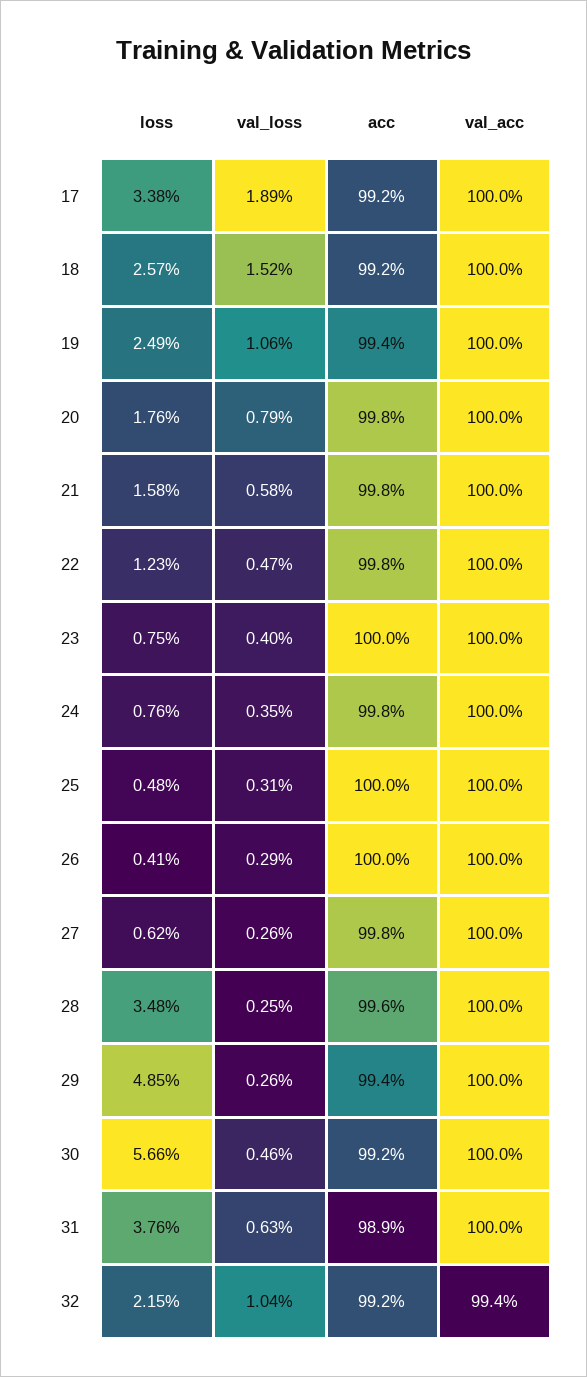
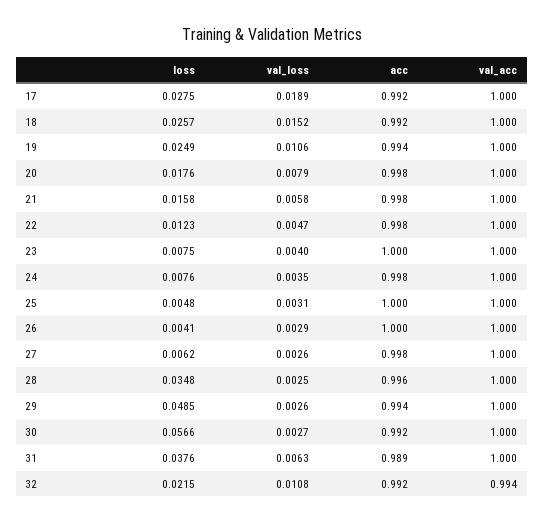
  {
    "loss": {
-     "17": 0.0338,
+     "17": 0.0275,
      "18": 0.0257,
      "19": 0.0249,
      "20": 0.0176,
      "21": 0.0158,
      "22": 0.0123,
      "23": 0.0075,
      "24": 0.0076,
      "25": 0.0048,
      "26": 0.0041,
      "27": 0.0062,
      "28": 0.0348,
      "29": 0.0485,
      "30": 0.0566,
      "31": 0.0376,
      "32": 0.0215
    },
    "val_loss": {
      "17": 0.0189,
      "18": 0.0152,
      "19": 0.0106,
      "20": 0.0079,
      "21": 0.0058,
      "22": 0.0047,
      "23": 0.004,
      "24": 0.0035,
      "25": 0.0031,
      "26": 0.0029,
      "27": 0.0026,
      "28": 0.0025,
      "29": 0.0026,
-     "30": 0.0046,
+     "30": 0.0027,
      "31": 0.0063,
-     "32": 0.0104
+     "32": 0.0108
    },
    "acc": {
      "17": 0.992,
      "18": 0.992,
      "19": 0.994,
      "20": 0.998,
      "21": 0.998,
      "22": 0.998,
      "23": 1,
      "24": 0.998,
      "25": 1,
      "26": 1,
      "27": 0.998,
      "28": 0.996,
      "29": 0.994,
      "30": 0.992,
      "31": 0.989,
      "32": 0.992
    },
    "val_acc": {
      "17": 1,
      "18": 1,
      "19": 1,
      "20": 1,
      "21": 1,
      "22": 1,
      "23": 1,
      "24": 1,
      "25": 1,
      "26": 1,
      "27": 1,
      "28": 1,
      "29": 1,
      "30": 1,
      "31": 1,
      "32": 0.994
    }
  }

